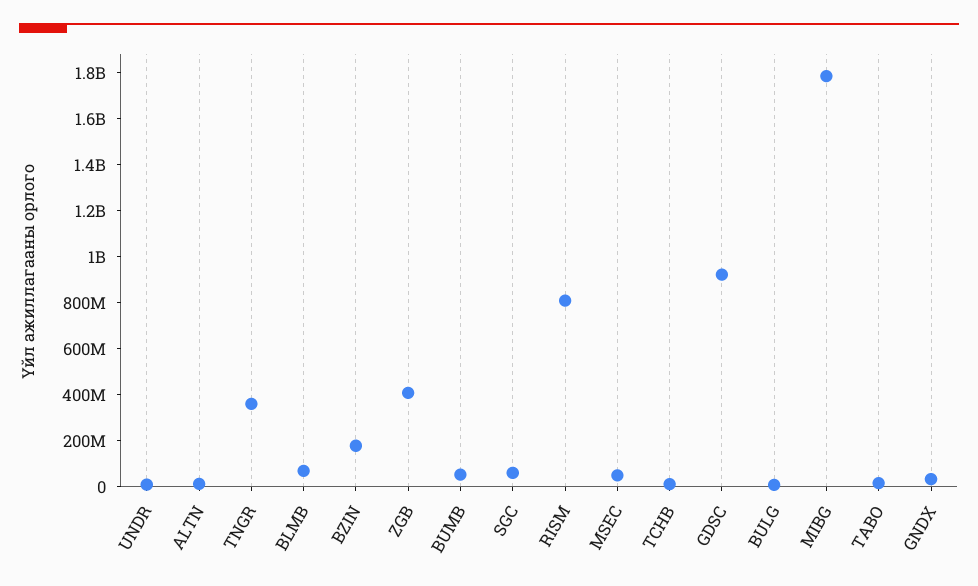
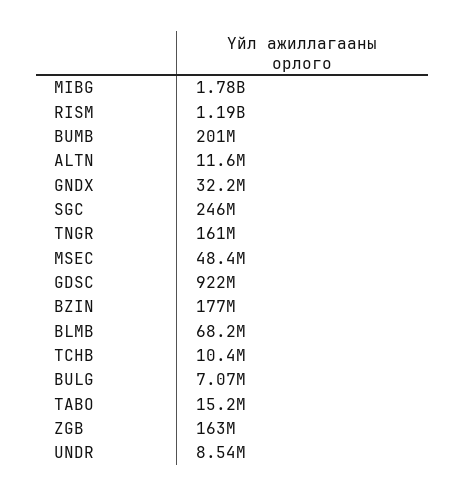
  {
    "UNDR": 8540000,
    "ALTN": 11600000,
-   "TNGR": 350000000,
+   "TNGR": 161000000,
    "BLMB": 68200000,
    "BZIN": 177000000,
-   "ZGB": 400000000,
+   "ZGB": 163000000,
-   "BUMB": 50000000,
+   "BUMB": 201000000,
-   "SGC": 50000000,
+   "SGC": 246000000,
-   "RISM": 800000000,
+   "RISM": 1190000000,
    "MSEC": 48400000,
    "TCHB": 10400000,
    "GDSC": 922000000,
    "BULG": 7070000,
    "MIBG": 1780000000,
    "TABO": 15200000,
    "GNDX": 32200000
  }

